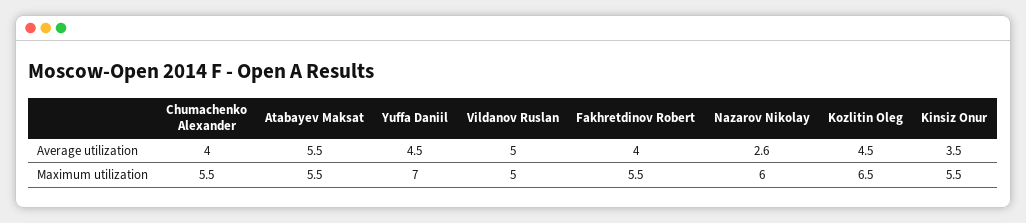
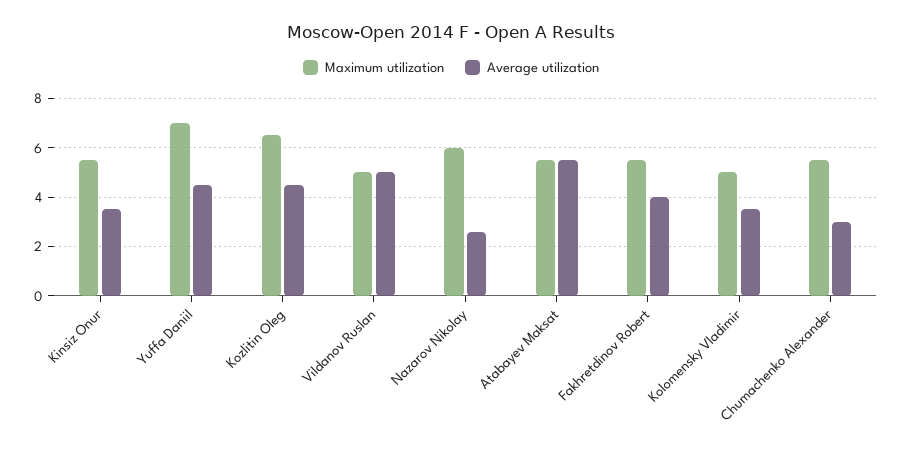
  {
    "Average utilization": {
-     "Chumachenko Alexander": 4,
+     "Chumachenko Alexander": 3,
      "Atabayev Maksat": 5.5,
      "Yuffa Daniil": 4.5,
      "Vildanov Ruslan": 5,
      "Fakhretdinov Robert": 4,
      "Nazarov Nikolay": 2.6,
      "Kozlitin Oleg": 4.5,
-     "Kinsiz Onur": 3.5
+     "Kinsiz Onur": 3.5,
+     "Kolomensky Vladimir": 3.5
    },
    "Maximum utilization": {
      "Chumachenko Alexander": 5.5,
      "Atabayev Maksat": 5.5,
      "Yuffa Daniil": 7,
      "Vildanov Ruslan": 5,
      "Fakhretdinov Robert": 5.5,
      "Nazarov Nikolay": 6,
      "Kozlitin Oleg": 6.5,
-     "Kinsiz Onur": 5.5
+     "Kinsiz Onur": 5.5,
+     "Kolomensky Vladimir": 5
    }
  }

